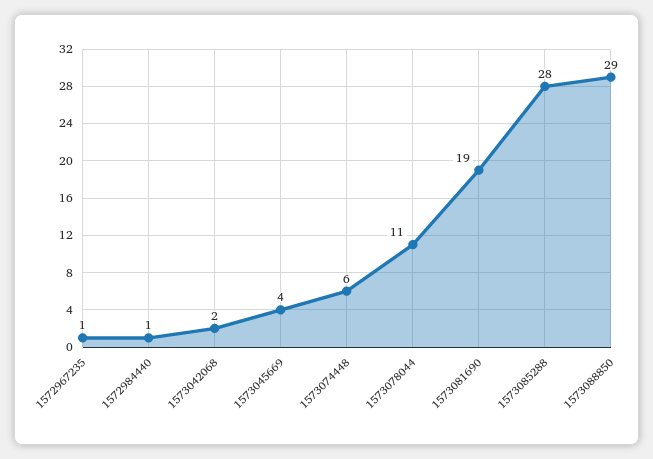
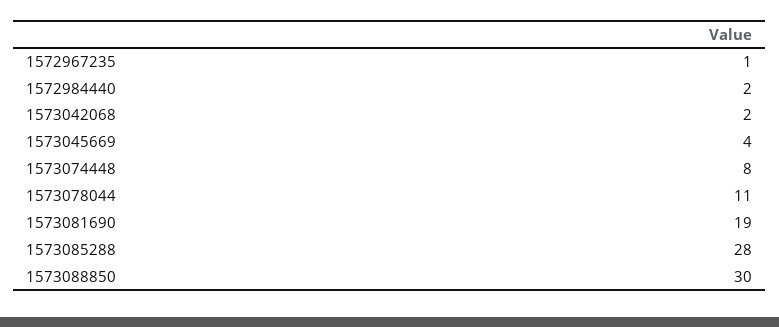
  {
    "1572967235": 1,
-   "1572984440": 1,
+   "1572984440": 2,
    "1573042068": 2,
    "1573045669": 4,
-   "1573074448": 6,
+   "1573074448": 8,
    "1573078044": 11,
    "1573081690": 19,
    "1573085288": 28,
-   "1573088850": 29
+   "1573088850": 30
  }

